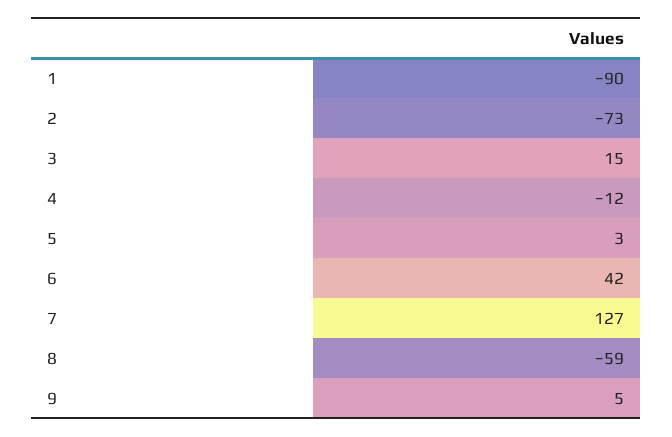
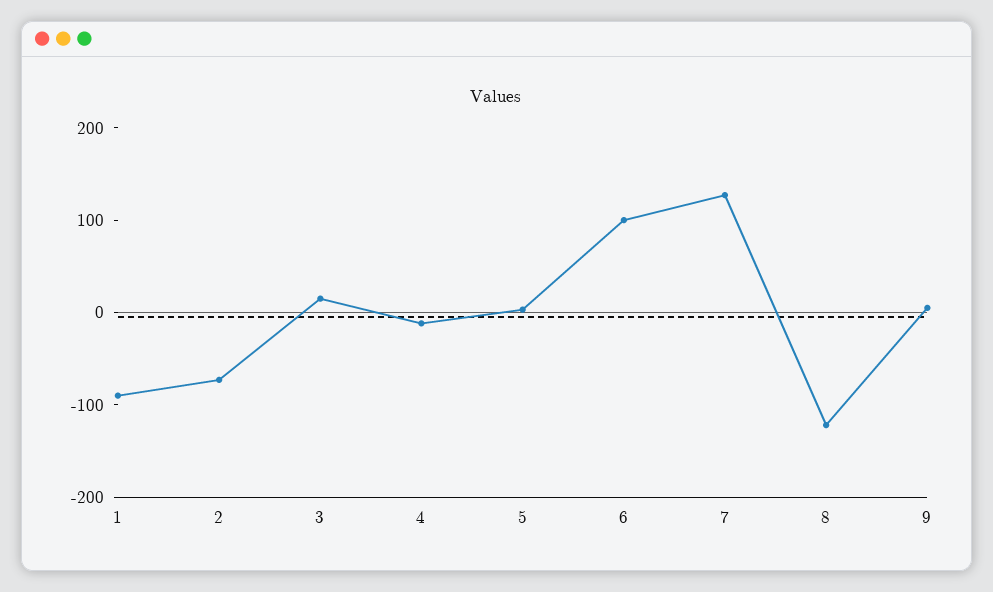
  {
    "1": -90,
    "2": -73,
    "3": 15,
    "4": -12,
    "5": 3,
-   "6": 42,
+   "6": 100,
    "7": 127,
-   "8": -59,
+   "8": -120,
    "9": 5
  }

